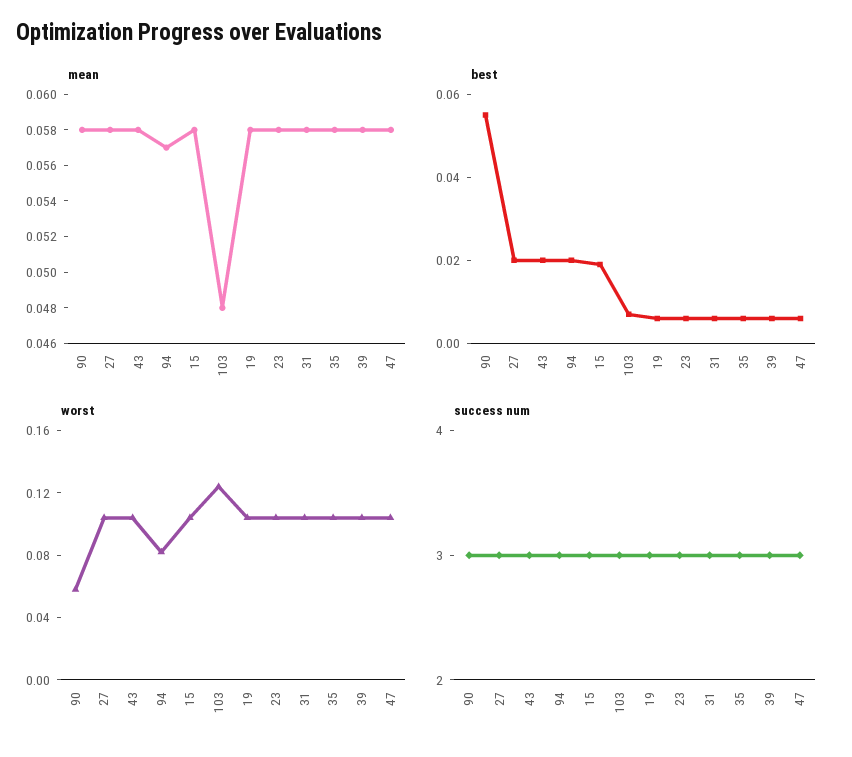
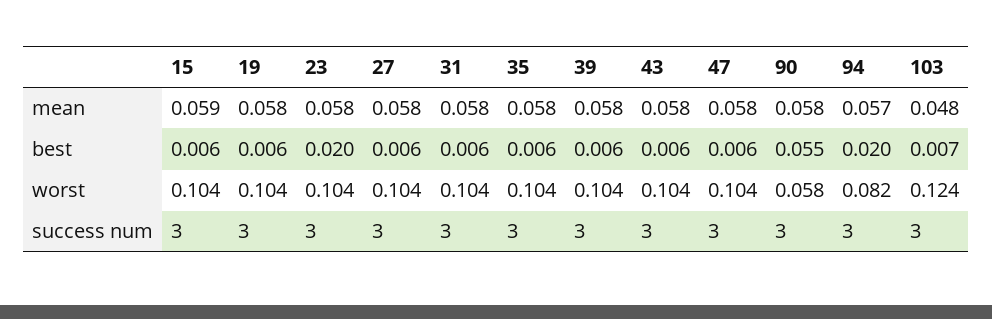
  {
    "mean": {
      "90": 0.058,
      "27": 0.058,
      "43": 0.058,
      "94": 0.057,
-     "15": 0.058,
+     "15": 0.059,
      "103": 0.048,
      "19": 0.058,
      "23": 0.058,
      "31": 0.058,
      "35": 0.058,
      "39": 0.058,
      "47": 0.058
    },
    "best": {
      "90": 0.055,
-     "27": 0.02,
+     "27": 0.006,
-     "43": 0.02,
+     "43": 0.006,
      "94": 0.02,
-     "15": 0.02,
+     "15": 0.006,
      "103": 0.007,
      "19": 0.006,
-     "23": 0.005,
+     "23": 0.02,
      "31": 0.006,
      "35": 0.006,
      "39": 0.006,
      "47": 0.006
    },
    "worst": {
      "90": 0.058,
      "27": 0.104,
      "43": 0.104,
      "94": 0.082,
      "15": 0.104,
      "103": 0.124,
      "19": 0.104,
      "23": 0.104,
      "31": 0.104,
      "35": 0.104,
      "39": 0.104,
      "47": 0.104
    },
    "success num": {
      "90": 3,
      "27": 3,
      "43": 3,
      "94": 3,
      "15": 3,
      "103": 3,
      "19": 3,
      "23": 3,
      "31": 3,
      "35": 3,
      "39": 3,
      "47": 3
    }
  }

